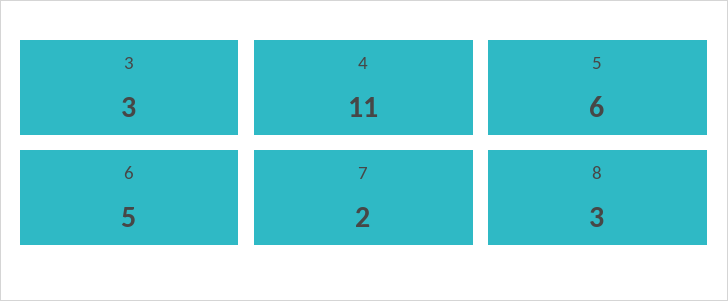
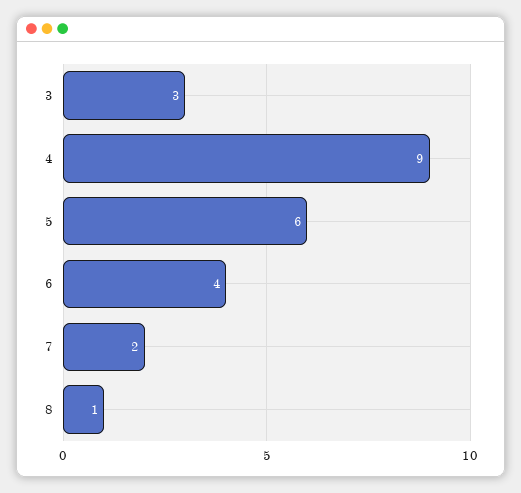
  {
    "3": 3,
-   "4": 11,
+   "4": 9,
    "5": 6,
-   "6": 5,
+   "6": 4,
    "7": 2,
-   "8": 3
+   "8": 1
  }

